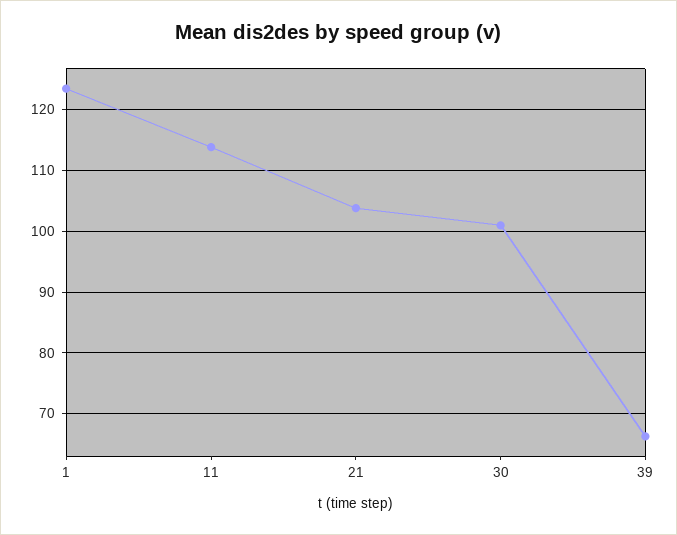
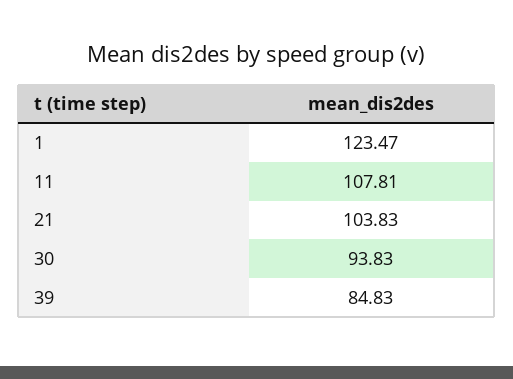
  {
    "1": 123.47,
-   "11": 114,
+   "11": 107.81,
    "21": 103.83,
-   "30": 101,
+   "30": 93.83,
-   "39": 66
+   "39": 84.83
  }

